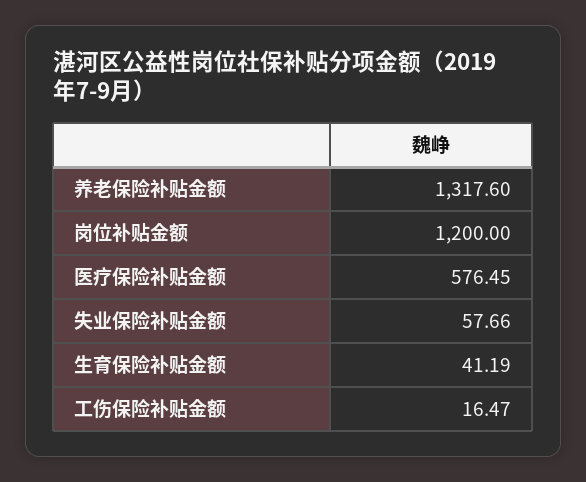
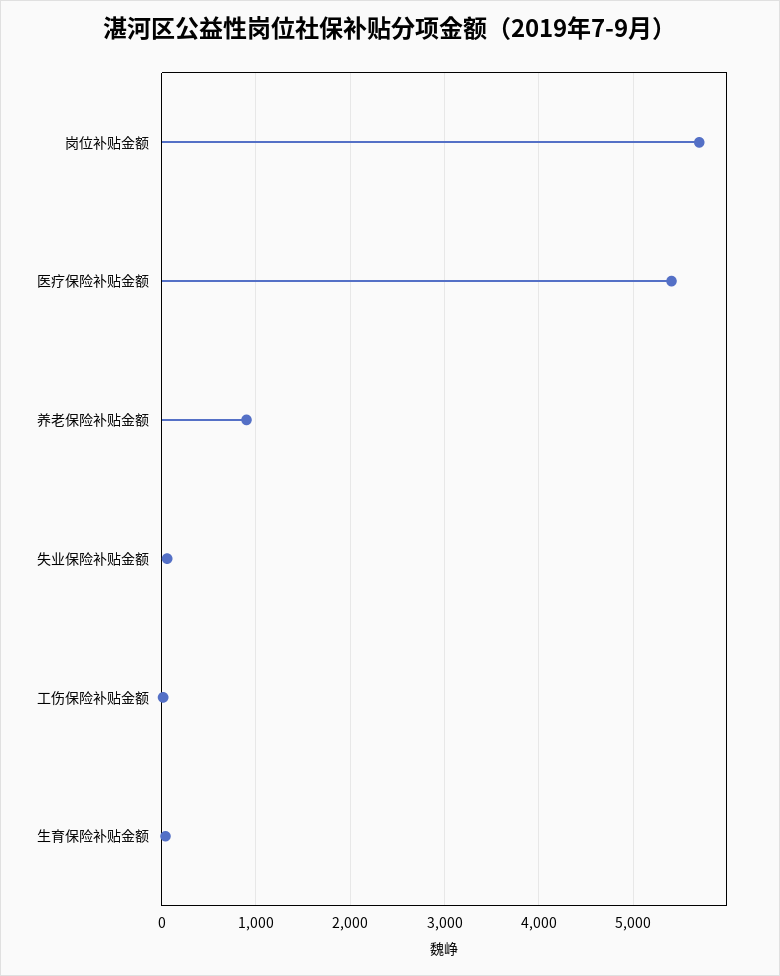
  {
-   "养老保险补贴金额": 1317.6,
+   "养老保险补贴金额": 900,
-   "岗位补贴金额": 1200,
+   "岗位补贴金额": 5700,
-   "医疗保险补贴金额": 576.45,
+   "医疗保险补贴金额": 5400,
    "失业保险补贴金额": 57.66,
    "生育保险补贴金额": 41.19,
    "工伤保险补贴金额": 16.47
  }

